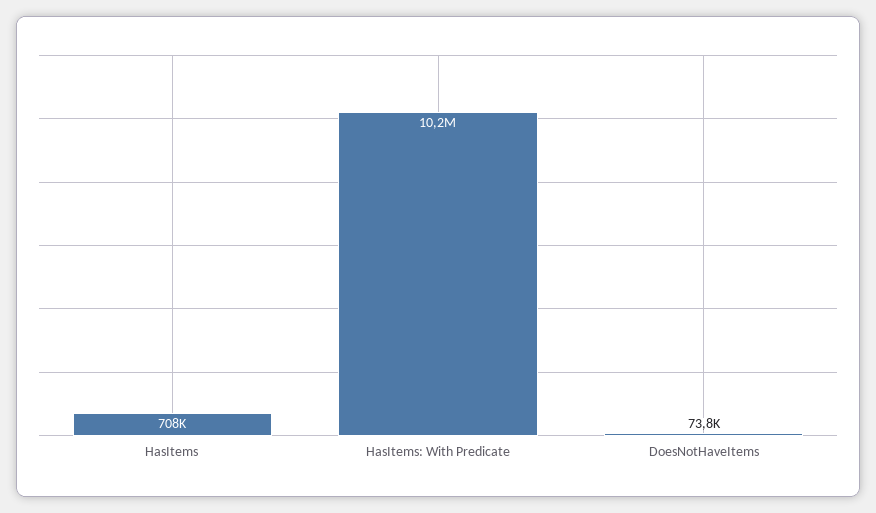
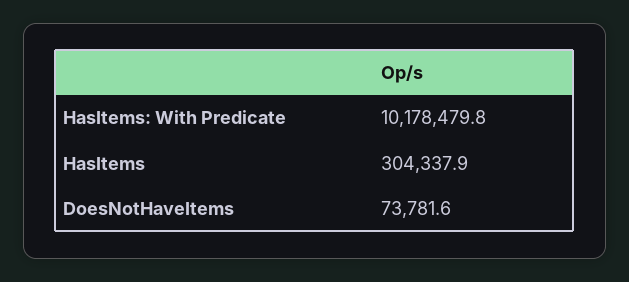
  {
-   "HasItems": 708000,
+   "HasItems": 304337.9,
    "HasItems: With Predicate": 10178479.8,
    "DoesNotHaveItems": 73781.6
  }

